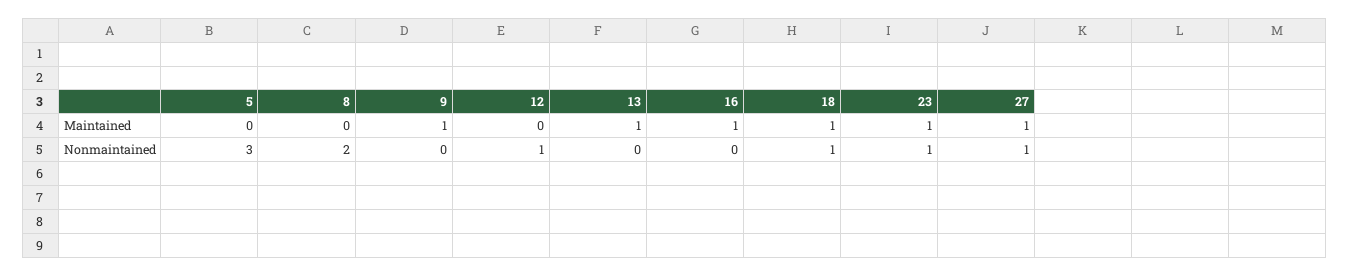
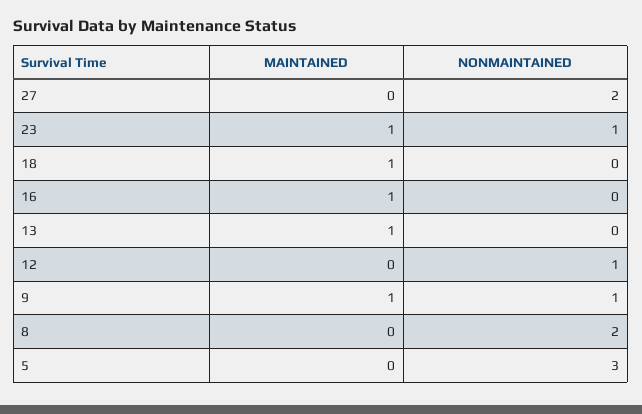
  {
    "5": {
      "Maintained": 0,
      "Nonmaintained": 3
    },
    "8": {
      "Maintained": 0,
      "Nonmaintained": 2
    },
    "9": {
      "Maintained": 1,
-     "Nonmaintained": 0
+     "Nonmaintained": 1
    },
    "12": {
      "Maintained": 0,
      "Nonmaintained": 1
    },
    "13": {
      "Maintained": 1,
      "Nonmaintained": 0
    },
    "16": {
      "Maintained": 1,
      "Nonmaintained": 0
    },
    "18": {
      "Maintained": 1,
-     "Nonmaintained": 1
+     "Nonmaintained": 0
    },
    "23": {
      "Maintained": 1,
      "Nonmaintained": 1
    },
    "27": {
-     "Maintained": 1,
+     "Maintained": 0,
-     "Nonmaintained": 1
+     "Nonmaintained": 2
    }
  }

